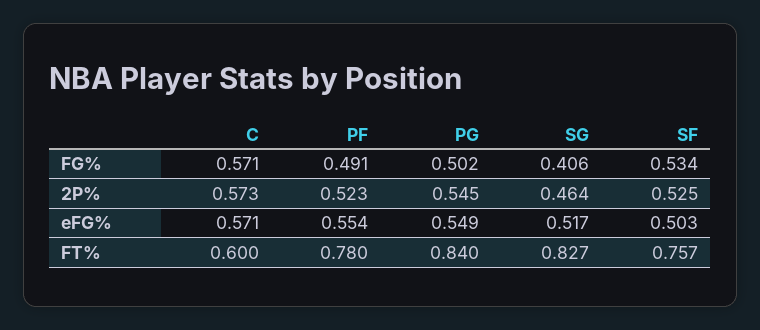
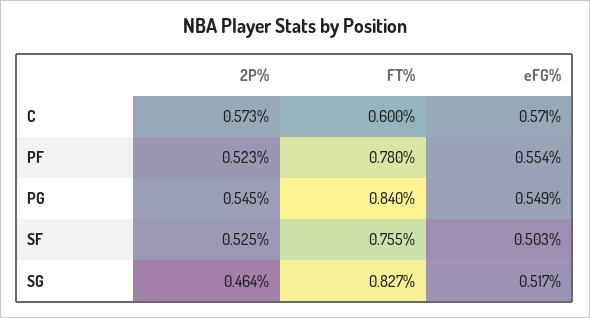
  {
    "C": {
-     "FG%": 0.571,
      "2P%": 0.573,
      "eFG%": 0.571,
      "FT%": 0.6
    },
    "PF": {
-     "FG%": 0.491,
      "2P%": 0.523,
      "eFG%": 0.554,
      "FT%": 0.78
    },
    "PG": {
-     "FG%": 0.502,
      "2P%": 0.545,
      "eFG%": 0.549,
      "FT%": 0.84
    },
    "SG": {
-     "FG%": 0.406,
      "2P%": 0.464,
      "eFG%": 0.517,
      "FT%": 0.827
    },
    "SF": {
-     "FG%": 0.534,
      "2P%": 0.525,
      "eFG%": 0.503,
-     "FT%": 0.757
+     "FT%": 0.755
    }
  }

